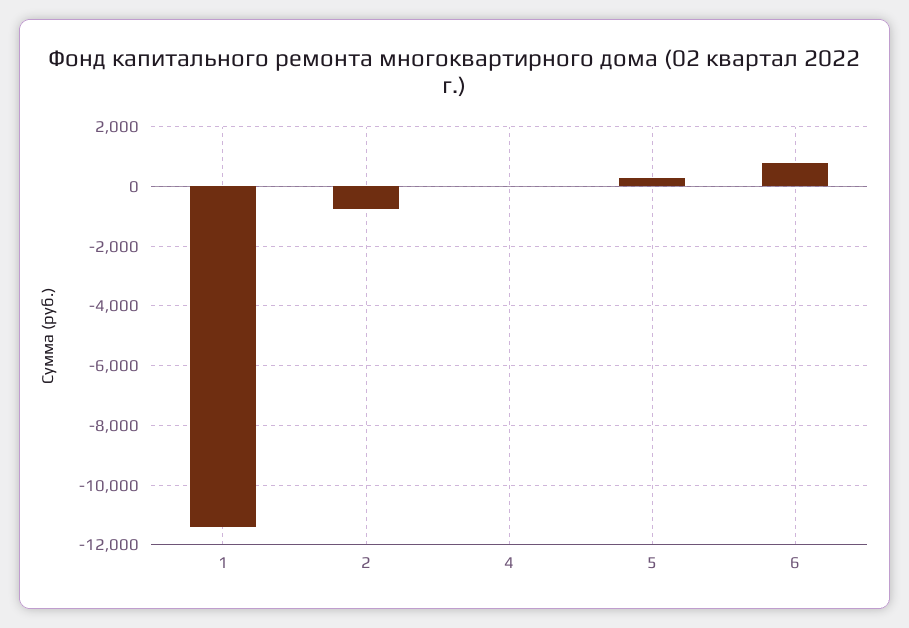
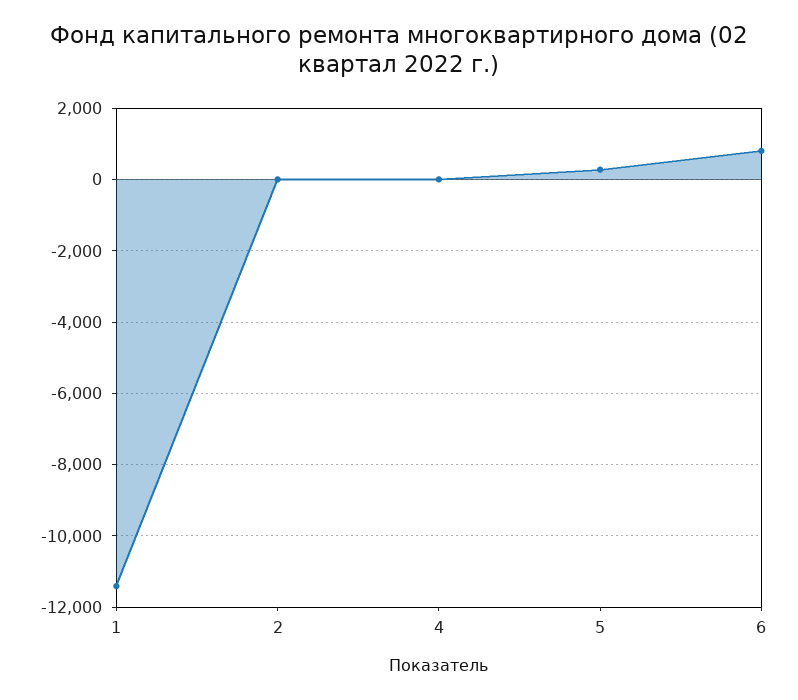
  {
    "1": -11400,
-   "2": -750,
+   "2": 0,
    "4": 0,
    "5": 200,
    "6": 800
  }

